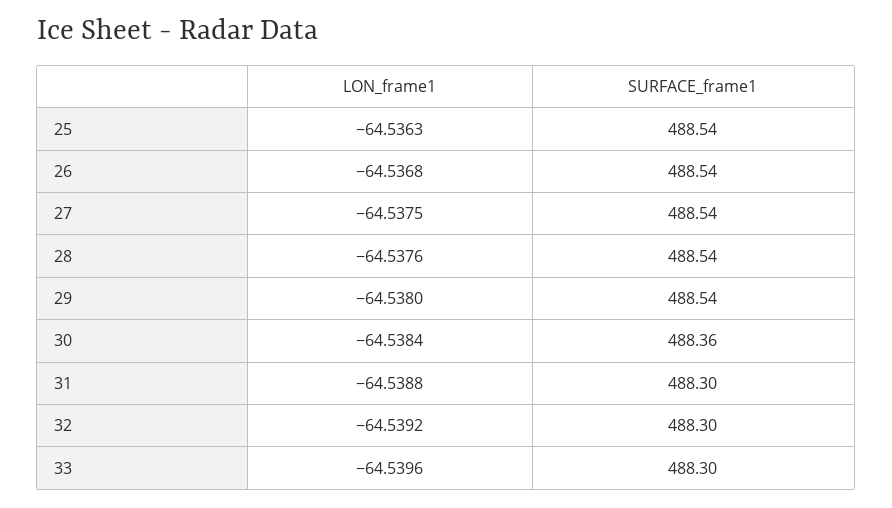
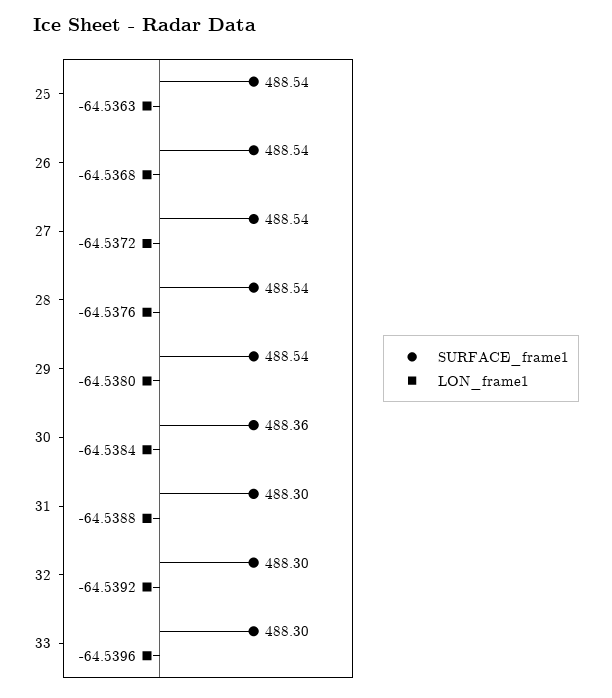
  {
    "LON_frame1": {
      "25": -64.5363,
      "26": -64.5368,
-     "27": -64.5375,
+     "27": -64.5372,
      "28": -64.5376,
      "29": -64.538,
      "30": -64.5384,
      "31": -64.5388,
      "32": -64.5392,
      "33": -64.5396
    },
    "SURFACE_frame1": {
      "25": 488.54,
      "26": 488.54,
      "27": 488.54,
      "28": 488.54,
      "29": 488.54,
      "30": 488.36,
      "31": 488.3,
      "32": 488.3,
      "33": 488.3
    }
  }

